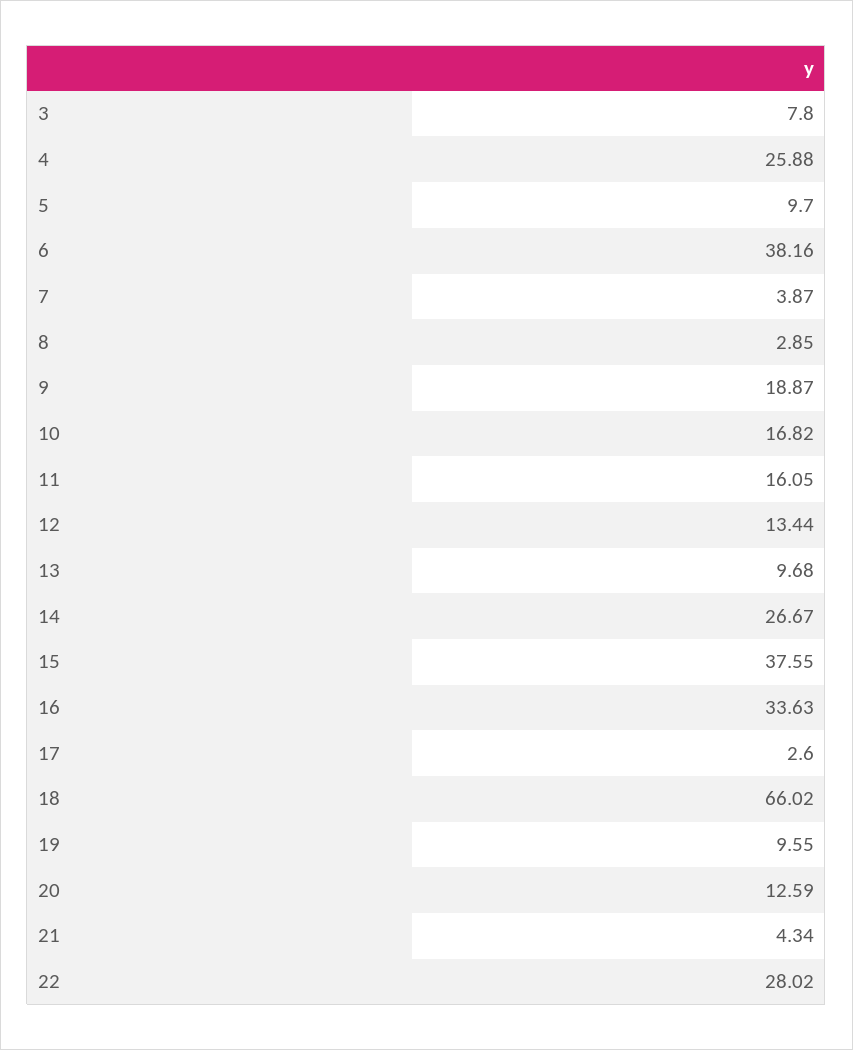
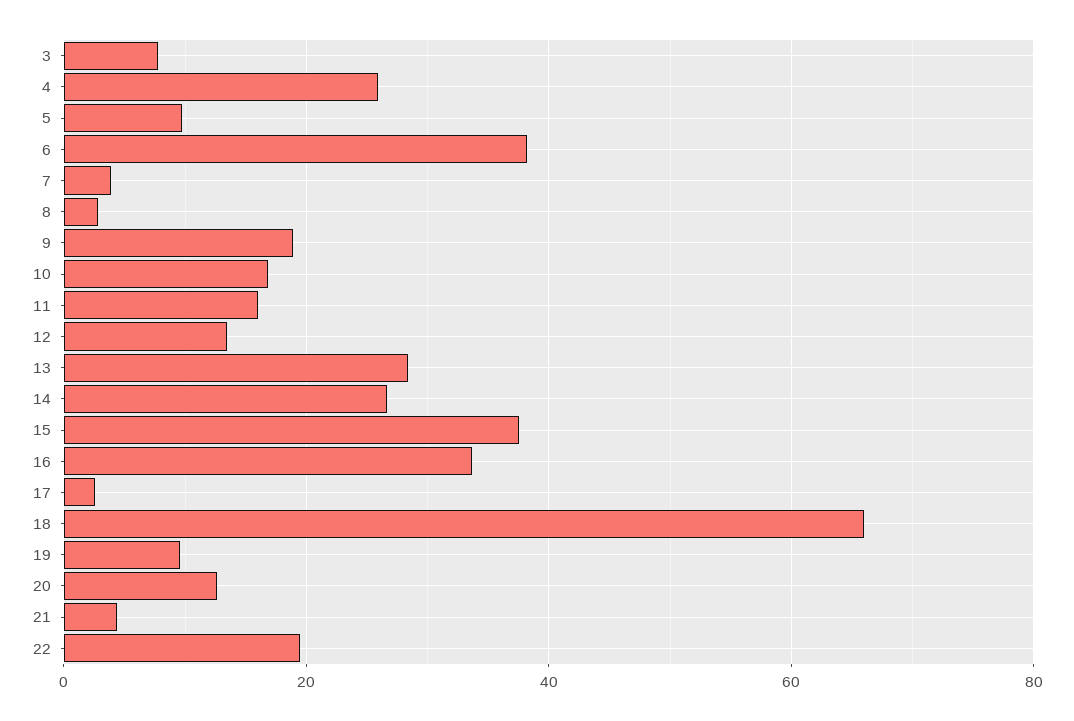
  {
    "3": 7.8,
    "4": 25.88,
    "5": 9.7,
    "6": 38.16,
    "7": 3.87,
    "8": 2.85,
    "9": 18.87,
    "10": 16.82,
    "11": 16.05,
    "12": 13.44,
-   "13": 9.68,
+   "13": 28,
    "14": 26.67,
    "15": 37.55,
    "16": 33.63,
    "17": 2.6,
    "18": 66.02,
    "19": 9.55,
    "20": 12.59,
    "21": 4.34,
-   "22": 28.02
+   "22": 20
  }

